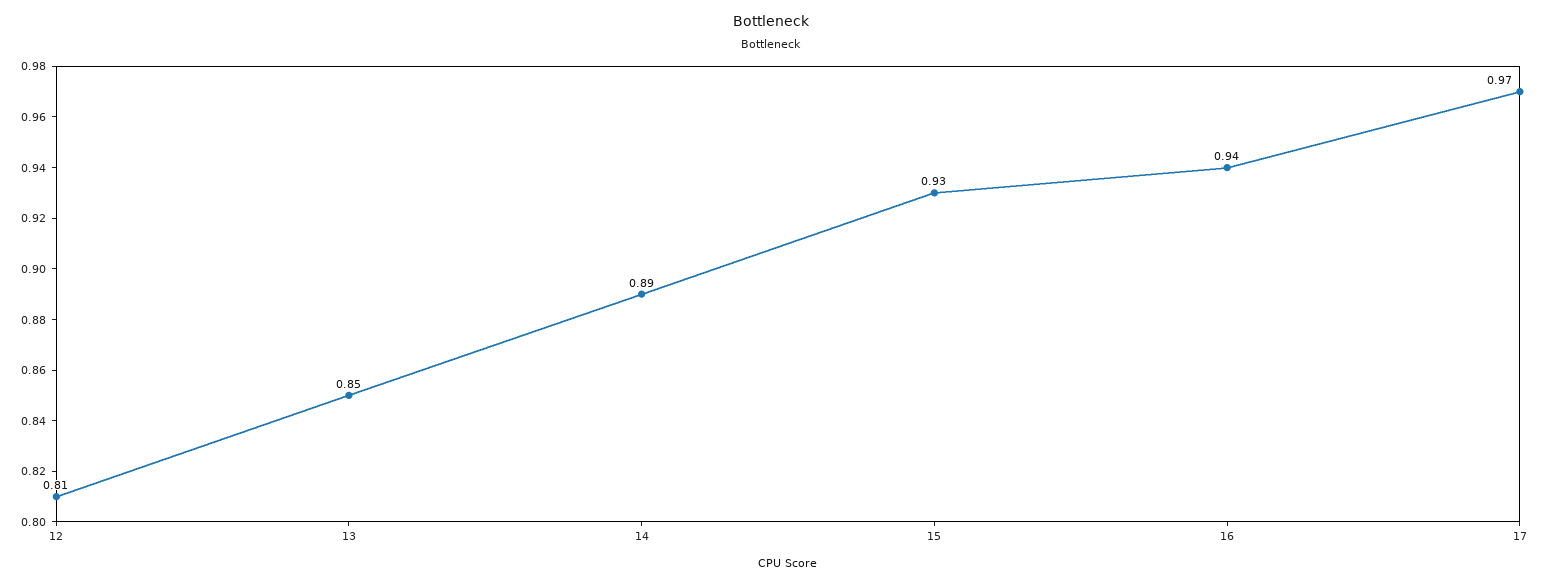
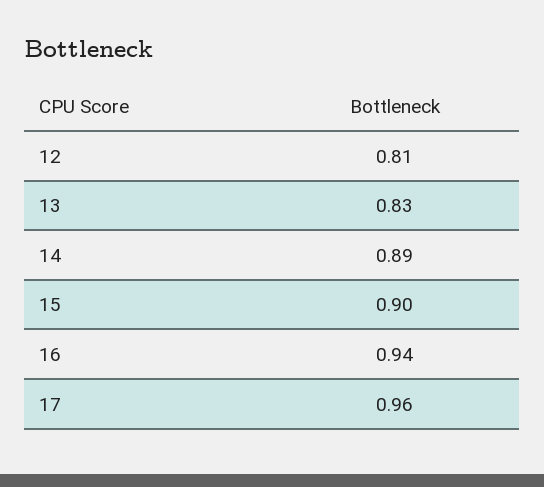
  {
    "12": 0.81,
-   "13": 0.85,
+   "13": 0.83,
    "14": 0.89,
-   "15": 0.93,
+   "15": 0.9,
    "16": 0.94,
-   "17": 0.97
+   "17": 0.96
  }

